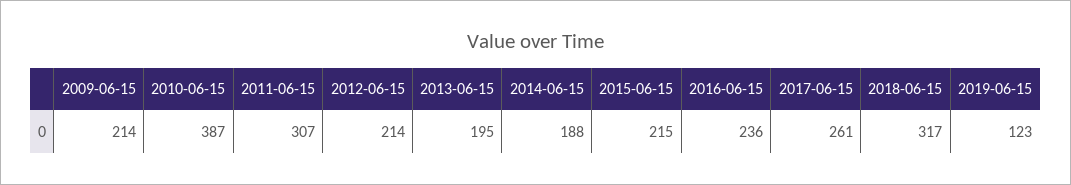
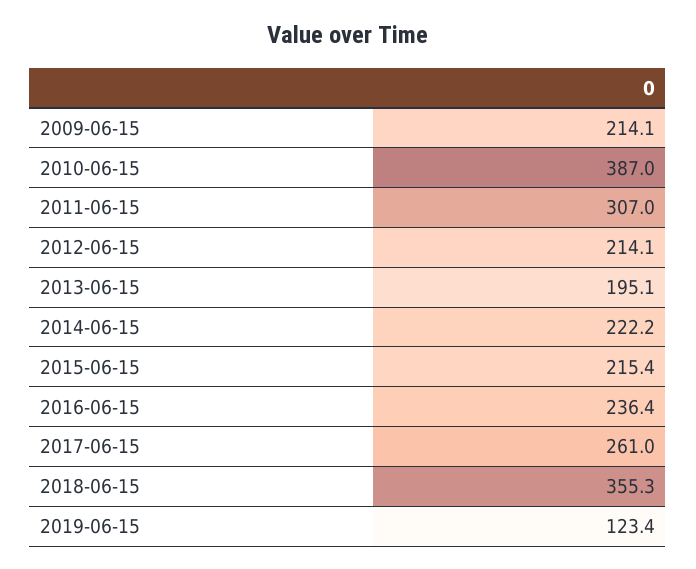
  {
    "2009-06-15": 214.1,
    "2010-06-15": 387,
    "2011-06-15": 307,
    "2012-06-15": 214.1,
    "2013-06-15": 195.1,
-   "2014-06-15": 188,
+   "2014-06-15": 222.2,
    "2015-06-15": 215.4,
    "2016-06-15": 236.4,
    "2017-06-15": 261,
-   "2018-06-15": 317,
+   "2018-06-15": 355.3,
    "2019-06-15": 123.4
  }

